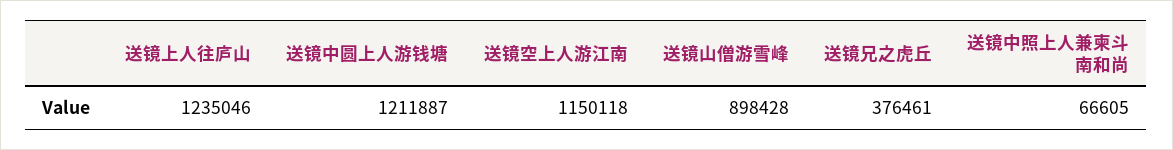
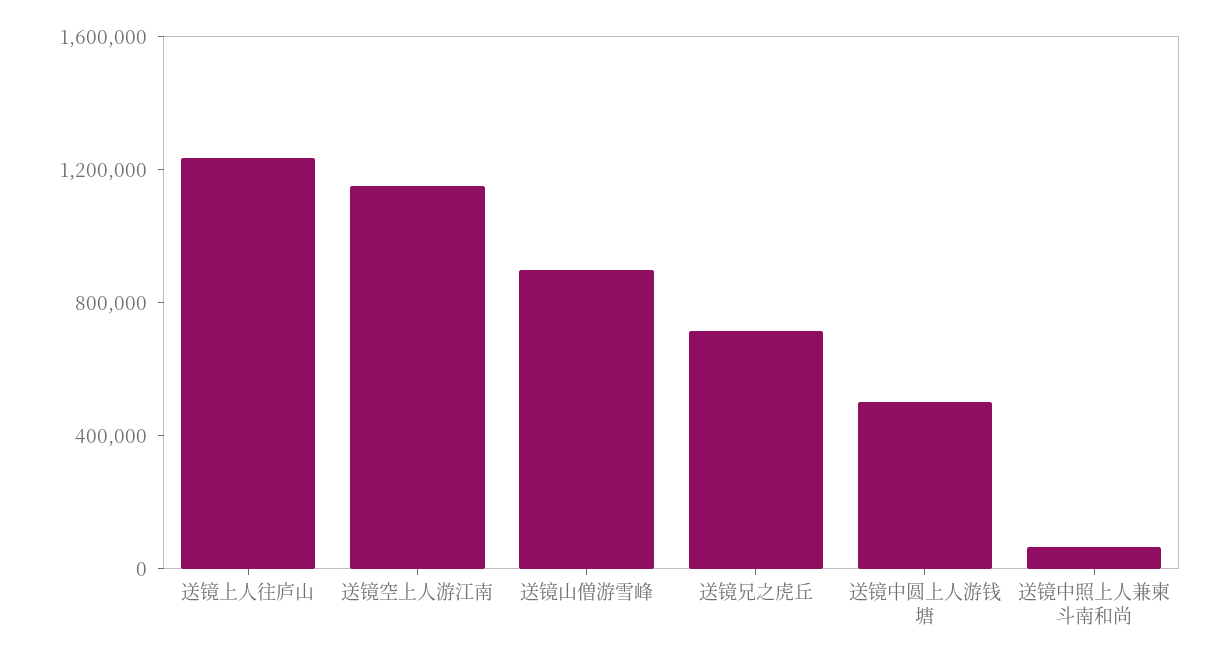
  {
    "送镜上人往庐山": 1235046,
-   "送镜中圆上人游钱塘": 1211887,
+   "送镜中圆上人游钱塘": 500000,
    "送镜空上人游江南": 1150118,
    "送镜山僧游雪峰": 898428,
-   "送镜兄之虎丘": 376461,
+   "送镜兄之虎丘": 700000,
    "送镜中照上人兼柬斗南和尚": 66605
  }

